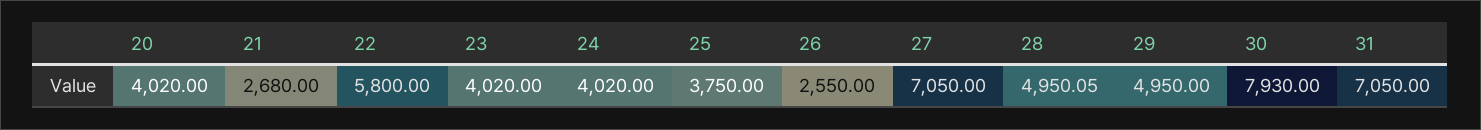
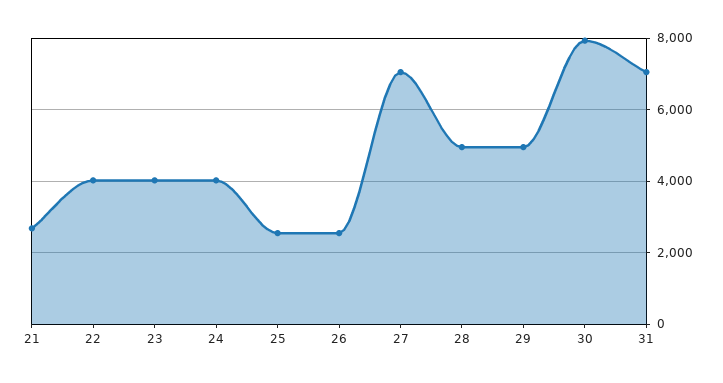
  {
-   "20": 4020,
    "21": 2680,
-   "22": 5800,
+   "22": 4000,
    "23": 4020,
    "24": 4020,
-   "25": 3750,
+   "25": 2600,
    "26": 2550,
    "27": 7050,
    "28": 4950.05,
    "29": 4950,
    "30": 7930,
    "31": 7050
  }

